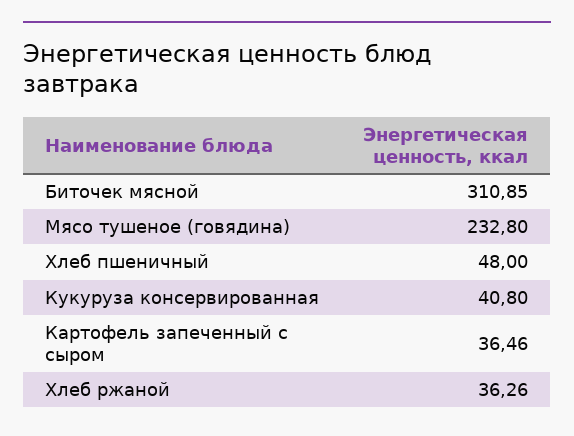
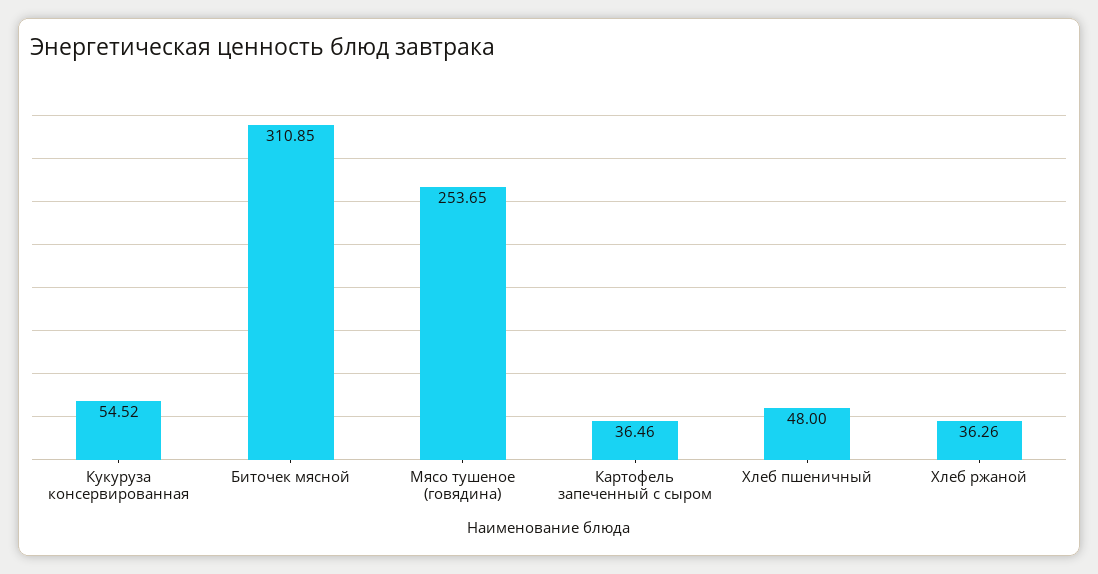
  {
    "Биточек мясной": 310.85,
-   "Мясо тушеное (говядина)": 232.8,
+   "Мясо тушеное (говядина)": 253.65,
    "Хлеб пшеничный": 48,
-   "Кукуруза консервированная": 40.8,
+   "Кукуруза консервированная": 54.52,
    "Картофель запеченный с сыром": 36.46,
    "Хлеб ржаной": 36.26
  }

